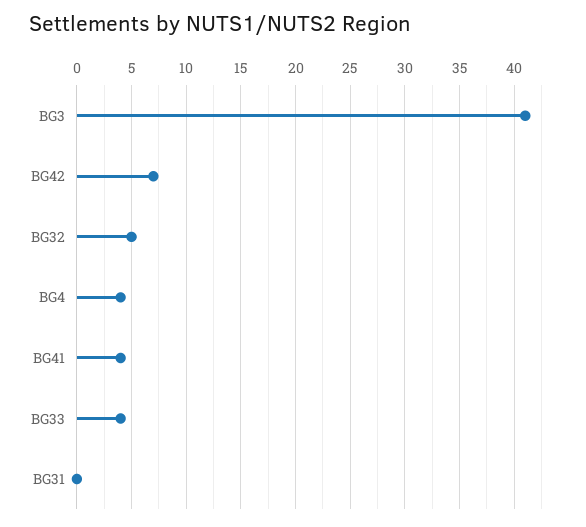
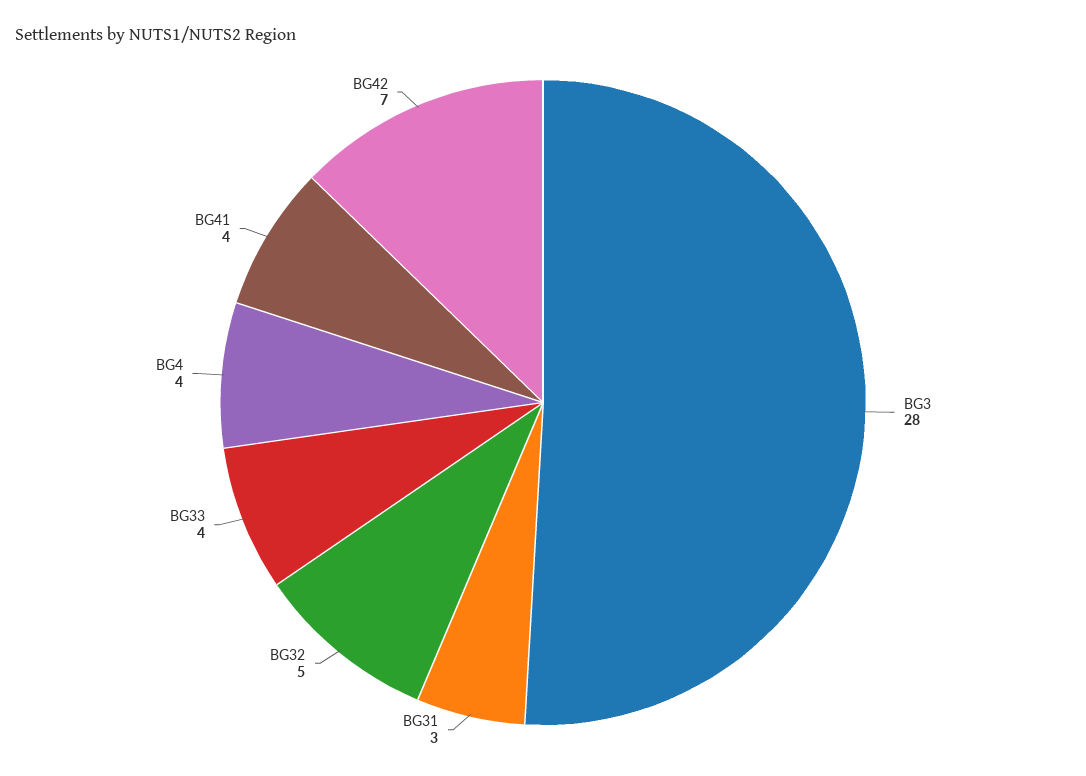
  {
-   "BG3": 41,
+   "BG3": 28,
    "BG42": 7,
    "BG32": 5,
    "BG4": 4,
    "BG41": 4,
    "BG33": 4,
-   "BG31": 0
+   "BG31": 3
  }

